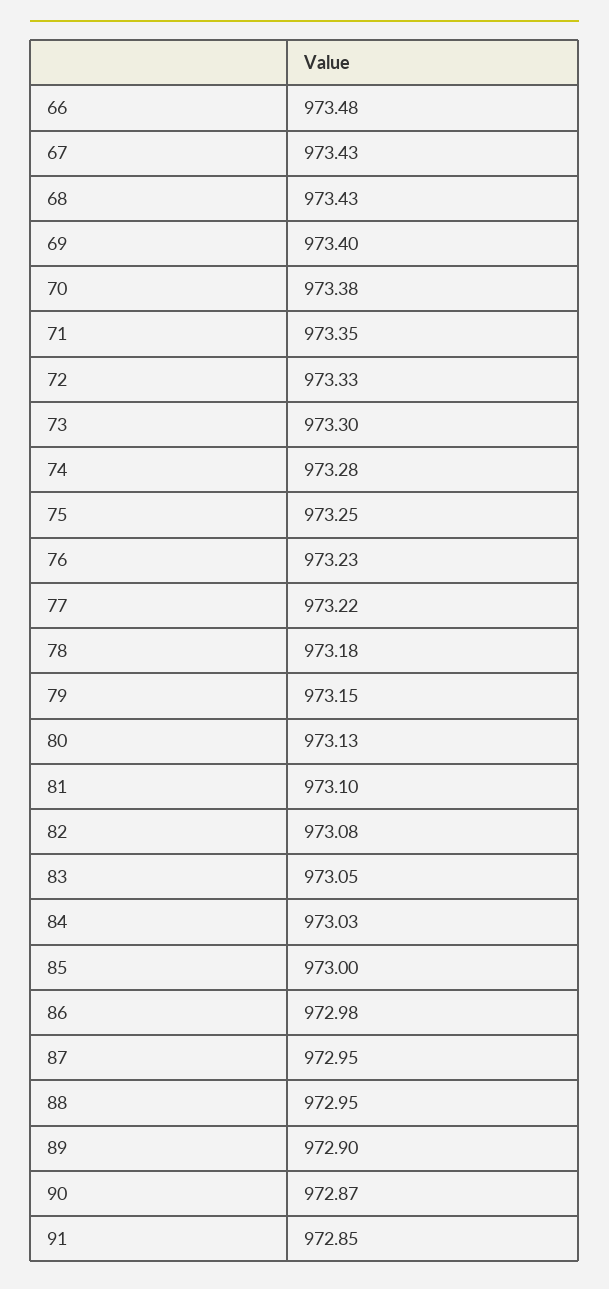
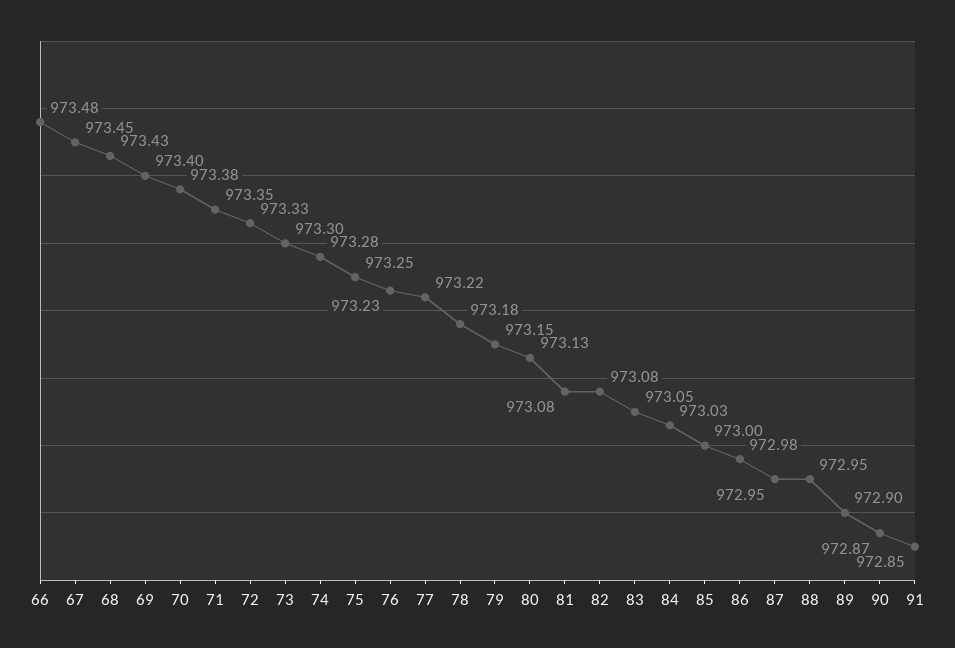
  {
    "66": 973.48,
-   "67": 973.43,
+   "67": 973.45,
    "68": 973.43,
    "69": 973.4,
    "70": 973.38,
    "71": 973.35,
    "72": 973.33,
    "73": 973.3,
    "74": 973.28,
    "75": 973.25,
    "76": 973.23,
    "77": 973.22,
    "78": 973.18,
    "79": 973.15,
    "80": 973.13,
-   "81": 973.1,
+   "81": 973.08,
    "82": 973.08,
    "83": 973.05,
    "84": 973.03,
    "85": 973,
    "86": 972.98,
    "87": 972.95,
    "88": 972.95,
    "89": 972.9,
    "90": 972.87,
    "91": 972.85
  }

